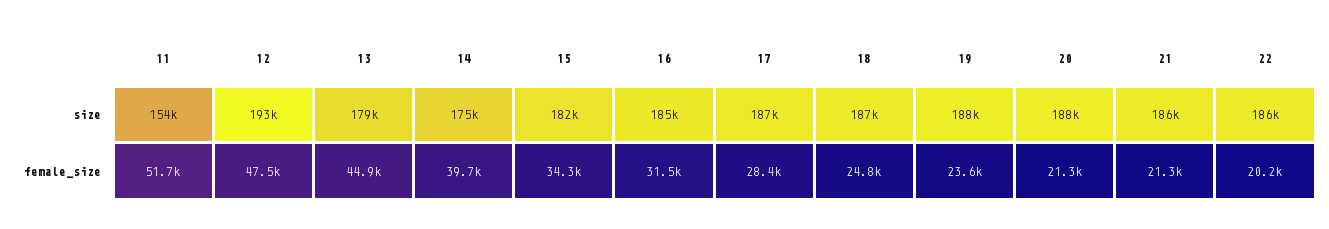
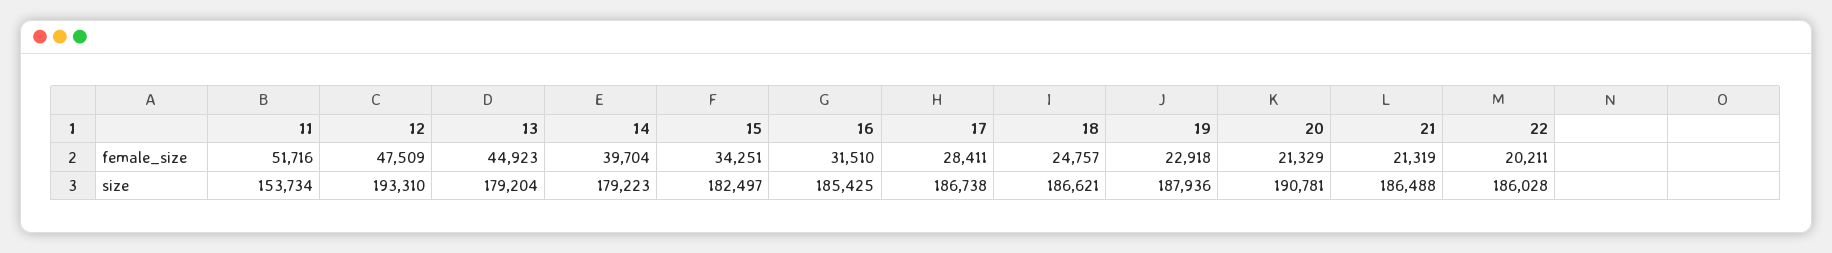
  {
    "11": {
      "size": 153734,
      "female_size": 51716
    },
    "12": {
      "size": 193310,
      "female_size": 47509
    },
    "13": {
      "size": 179204,
      "female_size": 44923
    },
    "14": {
-     "size": 175000,
+     "size": 179223,
      "female_size": 39704
    },
    "15": {
      "size": 182497,
      "female_size": 34251
    },
    "16": {
      "size": 185425,
      "female_size": 31510
    },
    "17": {
      "size": 186738,
      "female_size": 28411
    },
    "18": {
      "size": 186621,
      "female_size": 24757
    },
    "19": {
      "size": 187936,
-     "female_size": 23600
+     "female_size": 22918
    },
    "20": {
-     "size": 188000,
+     "size": 190781,
      "female_size": 21329
    },
    "21": {
      "size": 186488,
      "female_size": 21319
    },
    "22": {
      "size": 186028,
      "female_size": 20211
    }
  }

